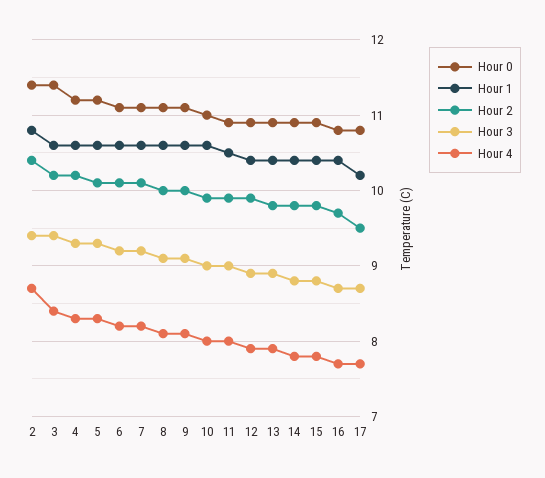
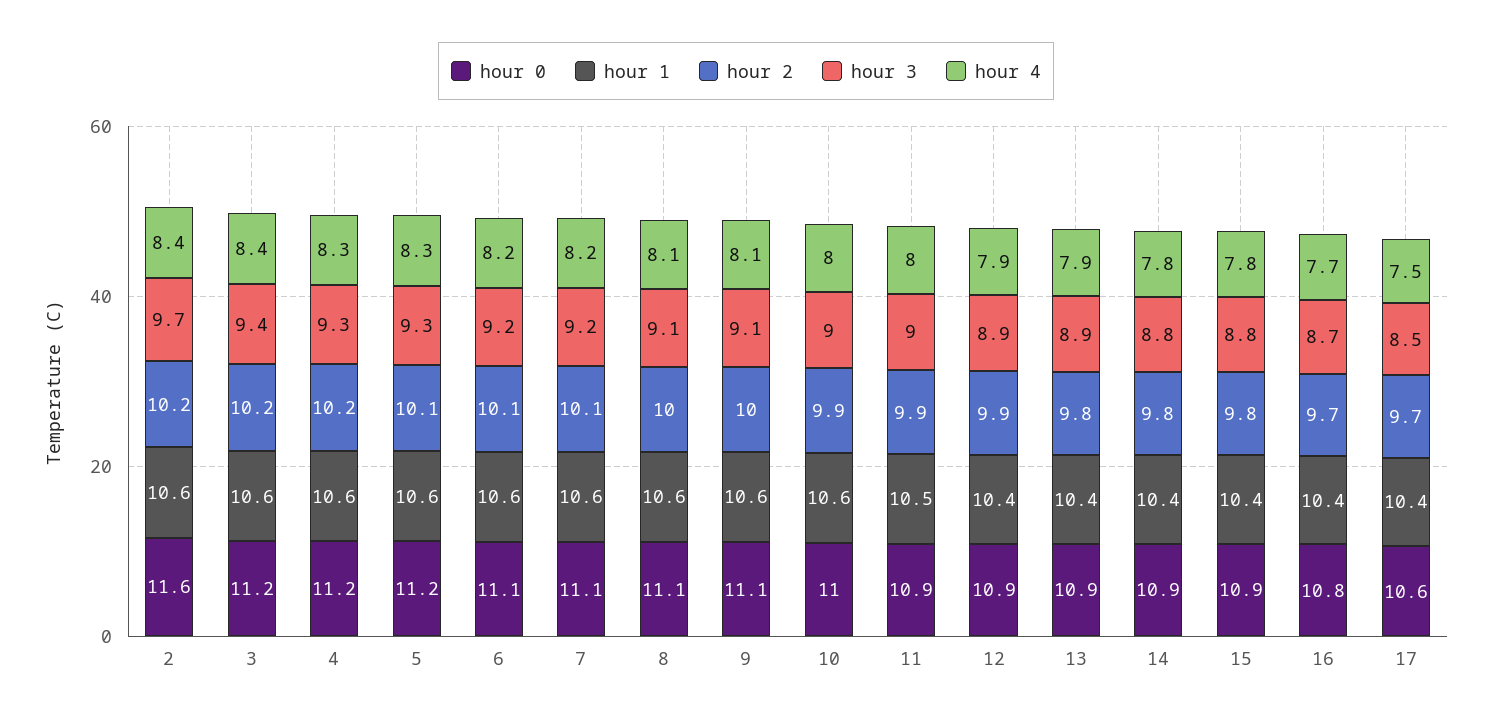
  {
    "Hour 0": {
-     "2": 11.4,
+     "2": 11.6,
-     "3": 11.4,
+     "3": 11.2,
      "4": 11.2,
      "5": 11.2,
      "6": 11.1,
      "7": 11.1,
      "8": 11.1,
      "9": 11.1,
      "10": 11,
      "11": 10.9,
      "12": 10.9,
      "13": 10.9,
      "14": 10.9,
      "15": 10.9,
      "16": 10.8,
-     "17": 10.8
+     "17": 10.6
    },
    "Hour 1": {
-     "2": 10.8,
+     "2": 10.6,
      "3": 10.6,
      "4": 10.6,
      "5": 10.6,
      "6": 10.6,
      "7": 10.6,
      "8": 10.6,
      "9": 10.6,
      "10": 10.6,
      "11": 10.5,
      "12": 10.4,
      "13": 10.4,
      "14": 10.4,
      "15": 10.4,
      "16": 10.4,
-     "17": 10.2
+     "17": 10.4
    },
    "Hour 2": {
-     "2": 10.4,
+     "2": 10.2,
      "3": 10.2,
      "4": 10.2,
      "5": 10.1,
      "6": 10.1,
      "7": 10.1,
      "8": 10,
      "9": 10,
      "10": 9.9,
      "11": 9.9,
      "12": 9.9,
      "13": 9.8,
      "14": 9.8,
      "15": 9.8,
      "16": 9.7,
-     "17": 9.5
+     "17": 9.7
    },
    "Hour 3": {
-     "2": 9.4,
+     "2": 9.7,
      "3": 9.4,
      "4": 9.3,
      "5": 9.3,
      "6": 9.2,
      "7": 9.2,
      "8": 9.1,
      "9": 9.1,
      "10": 9,
      "11": 9,
      "12": 8.9,
      "13": 8.9,
      "14": 8.8,
      "15": 8.8,
      "16": 8.7,
-     "17": 8.7
+     "17": 8.5
    },
    "Hour 4": {
-     "2": 8.7,
+     "2": 8.4,
      "3": 8.4,
      "4": 8.3,
      "5": 8.3,
      "6": 8.2,
      "7": 8.2,
      "8": 8.1,
      "9": 8.1,
      "10": 8,
      "11": 8,
      "12": 7.9,
      "13": 7.9,
      "14": 7.8,
      "15": 7.8,
      "16": 7.7,
-     "17": 7.7
+     "17": 7.5
    }
  }

